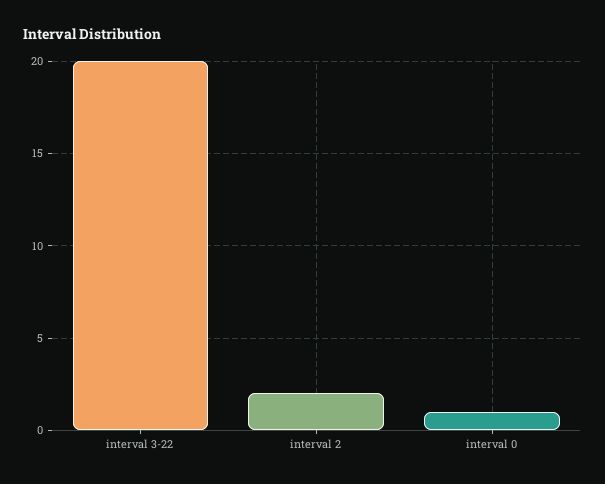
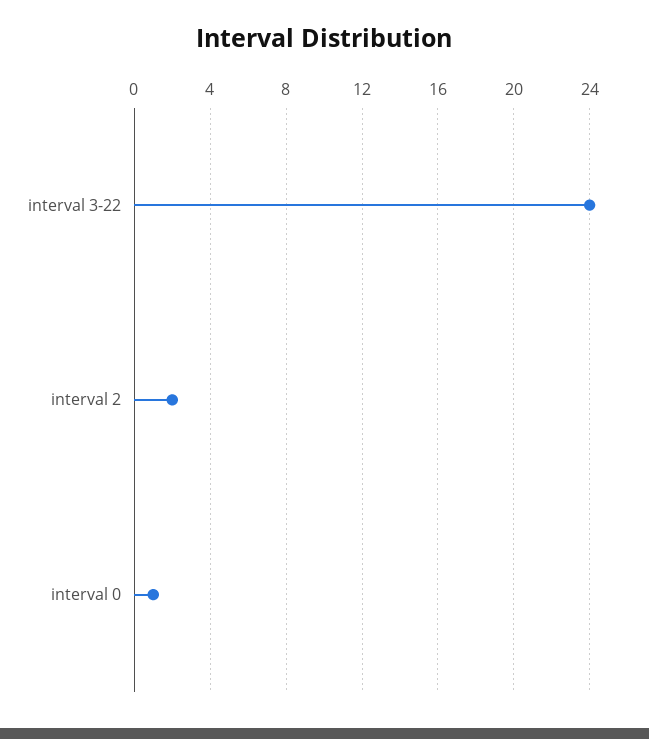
  {
-   "interval 3-22": 20,
+   "interval 3-22": 24,
    "interval 2": 2,
    "interval 0": 1
  }

